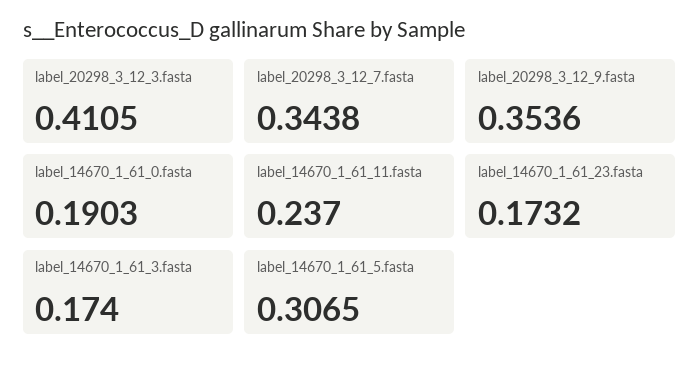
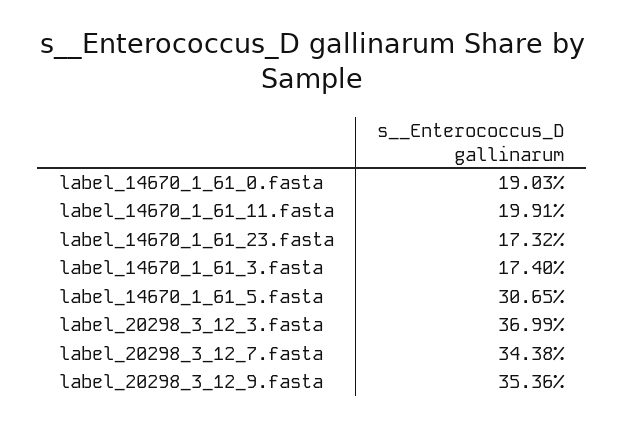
  {
-   "label_20298_3_12_3.fasta": 0.4105,
+   "label_20298_3_12_3.fasta": 0.3699,
    "label_20298_3_12_7.fasta": 0.3438,
    "label_20298_3_12_9.fasta": 0.3536,
    "label_14670_1_61_0.fasta": 0.1903,
-   "label_14670_1_61_11.fasta": 0.237,
+   "label_14670_1_61_11.fasta": 0.1991,
    "label_14670_1_61_23.fasta": 0.1732,
    "label_14670_1_61_3.fasta": 0.174,
    "label_14670_1_61_5.fasta": 0.3065
  }

